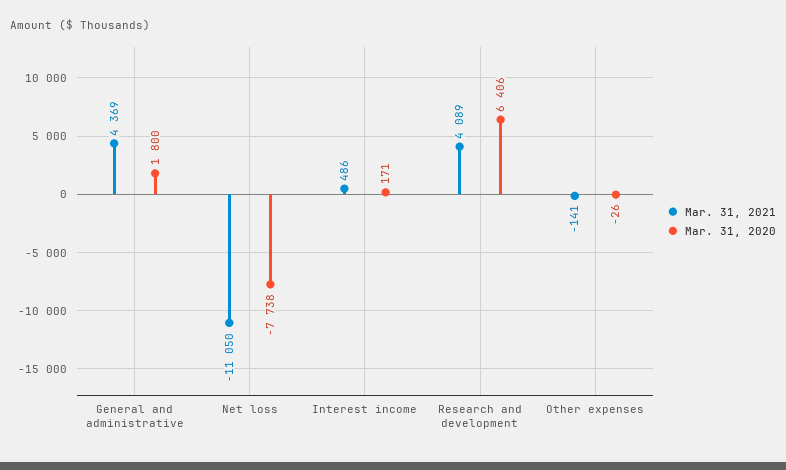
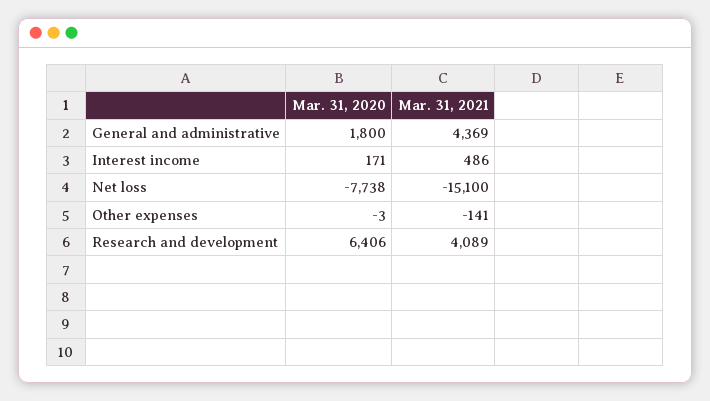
  {
    "Mar. 31, 2021": {
      "General and administrative": 4369,
-     "Net loss": -11050,
+     "Net loss": -15100,
      "Interest income": 486,
      "Research and development": 4089,
      "Other expenses": -141
    },
    "Mar. 31, 2020": {
      "General and administrative": 1800,
      "Net loss": -7738,
      "Interest income": 171,
      "Research and development": 6406,
-     "Other expenses": -26
+     "Other expenses": -3
    }
  }

